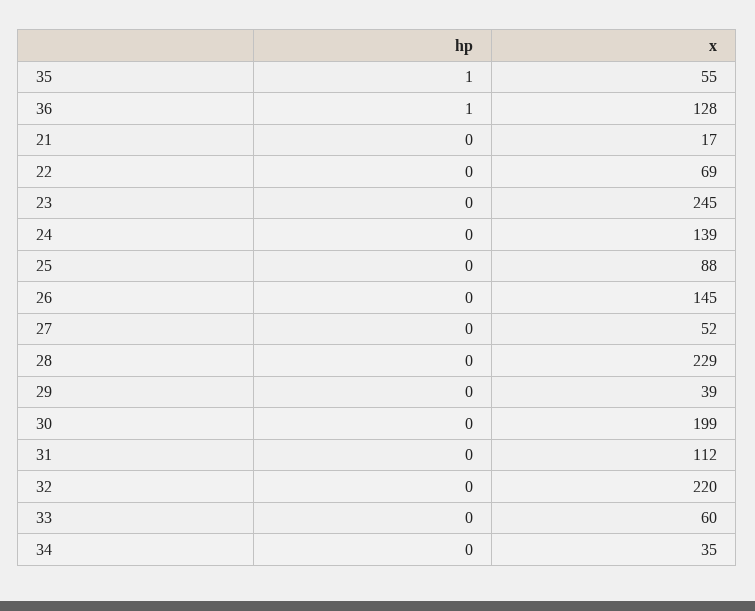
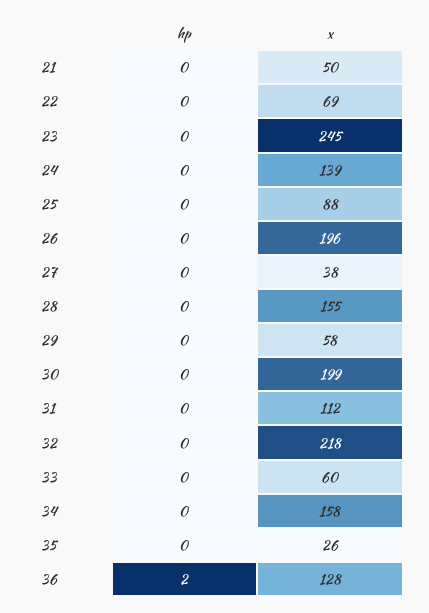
  {
    "hp": {
-     "35": 1,
+     "35": 0,
-     "36": 1,
+     "36": 2,
      "21": 0,
      "22": 0,
      "23": 0,
      "24": 0,
      "25": 0,
      "26": 0,
      "27": 0,
      "28": 0,
      "29": 0,
      "30": 0,
      "31": 0,
      "32": 0,
      "33": 0,
      "34": 0
    },
    "x": {
-     "35": 55,
+     "35": 26,
      "36": 128,
-     "21": 17,
+     "21": 50,
      "22": 69,
      "23": 245,
      "24": 139,
      "25": 88,
-     "26": 145,
+     "26": 196,
-     "27": 52,
+     "27": 38,
-     "28": 229,
+     "28": 155,
-     "29": 39,
+     "29": 58,
      "30": 199,
      "31": 112,
-     "32": 220,
+     "32": 218,
      "33": 60,
-     "34": 35
+     "34": 158
    }
  }

